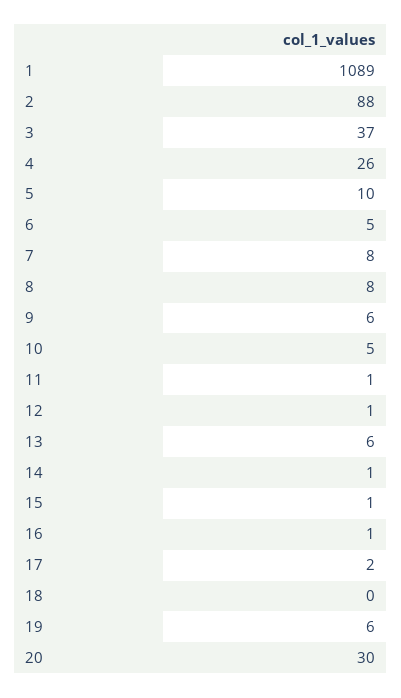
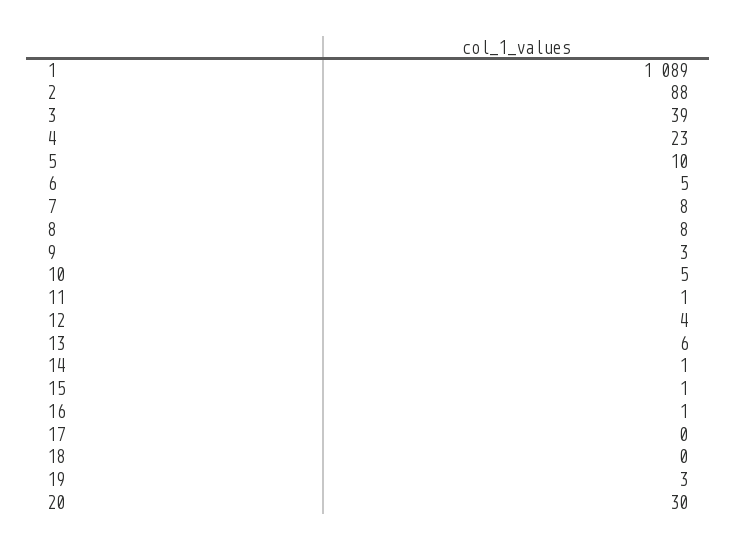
  {
    "1": 1089,
    "2": 88,
-   "3": 37,
+   "3": 39,
-   "4": 26,
+   "4": 23,
    "5": 10,
    "6": 5,
    "7": 8,
    "8": 8,
-   "9": 6,
+   "9": 3,
    "10": 5,
    "11": 1,
-   "12": 1,
+   "12": 4,
    "13": 6,
    "14": 1,
    "15": 1,
    "16": 1,
-   "17": 2,
+   "17": 0,
    "18": 0,
-   "19": 6,
+   "19": 3,
    "20": 30
  }

